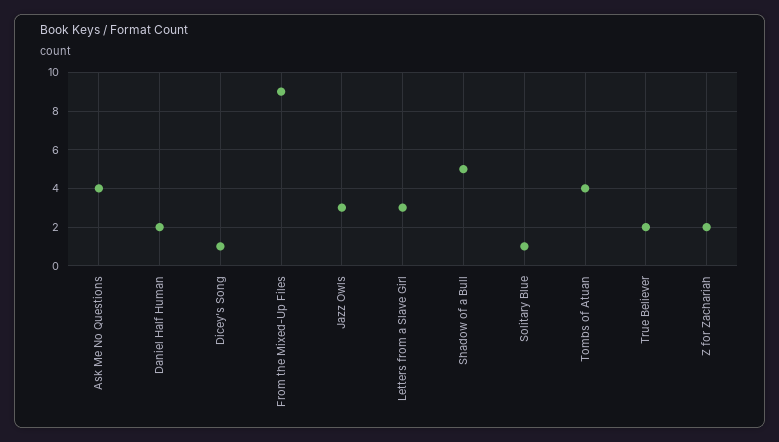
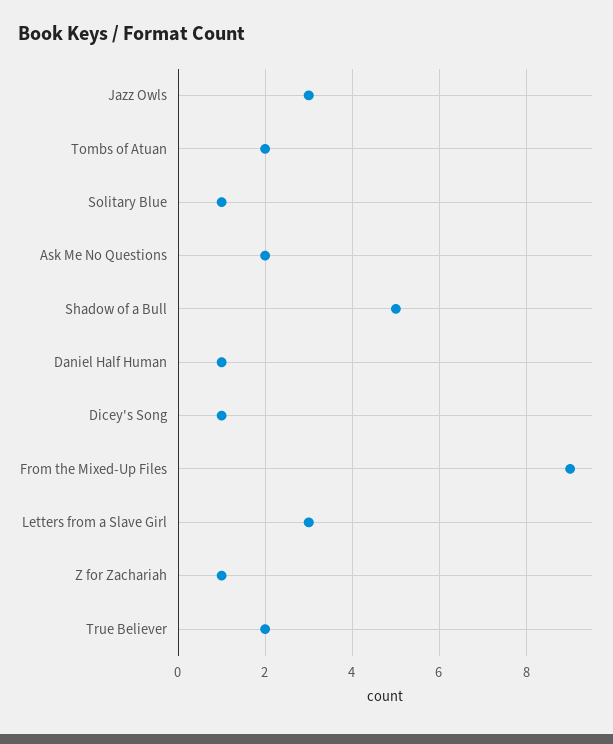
  {
-   "Ask Me No Questions": 4,
+   "Ask Me No Questions": 2,
-   "Daniel Half Human": 2,
+   "Daniel Half Human": 1,
    "Dicey's Song": 1,
    "From the Mixed-Up Files": 9,
    "Jazz Owls": 3,
    "Letters from a Slave Girl": 3,
    "Shadow of a Bull": 5,
    "Solitary Blue": 1,
-   "Tombs of Atuan": 4,
+   "Tombs of Atuan": 2,
    "True Believer": 2,
-   "Z for Zachariah": 2
+   "Z for Zachariah": 1
  }

